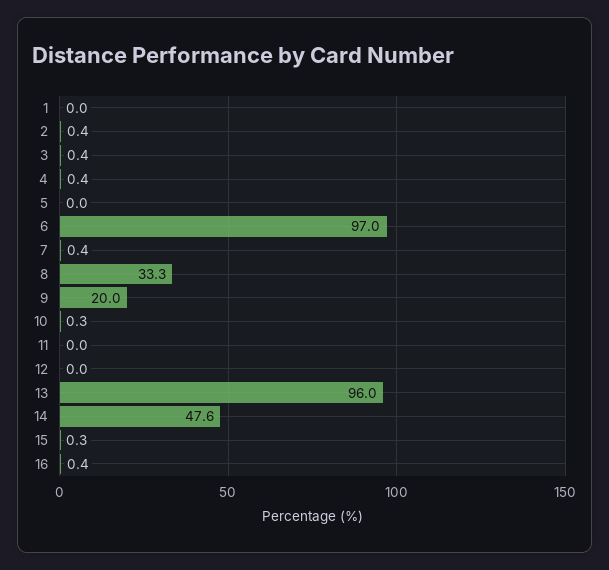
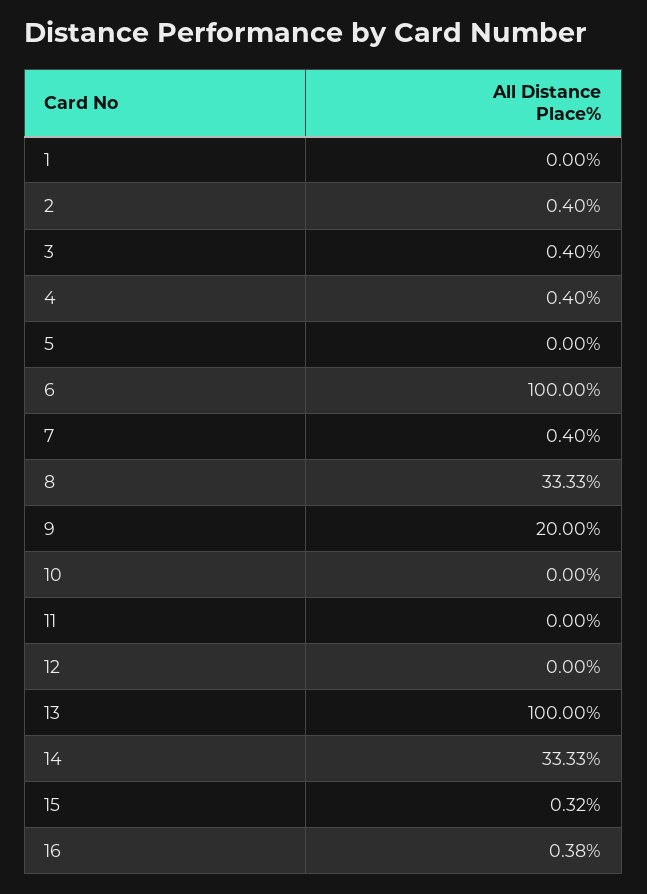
  {
    "1": 0,
    "2": 0.4,
    "3": 0.4,
    "4": 0.4,
    "5": 0,
-   "6": 97,
+   "6": 100,
    "7": 0.4,
    "8": 33.33,
    "9": 20,
-   "10": 0.3,
+   "10": 0,
    "11": 0,
    "12": 0,
-   "13": 96,
+   "13": 100,
-   "14": 47.6,
+   "14": 33.33,
    "15": 0.32,
    "16": 0.38
  }

